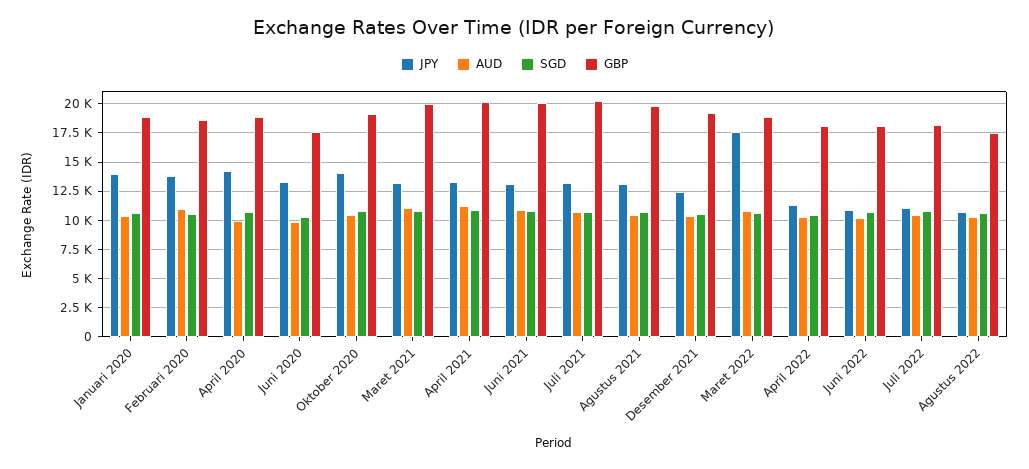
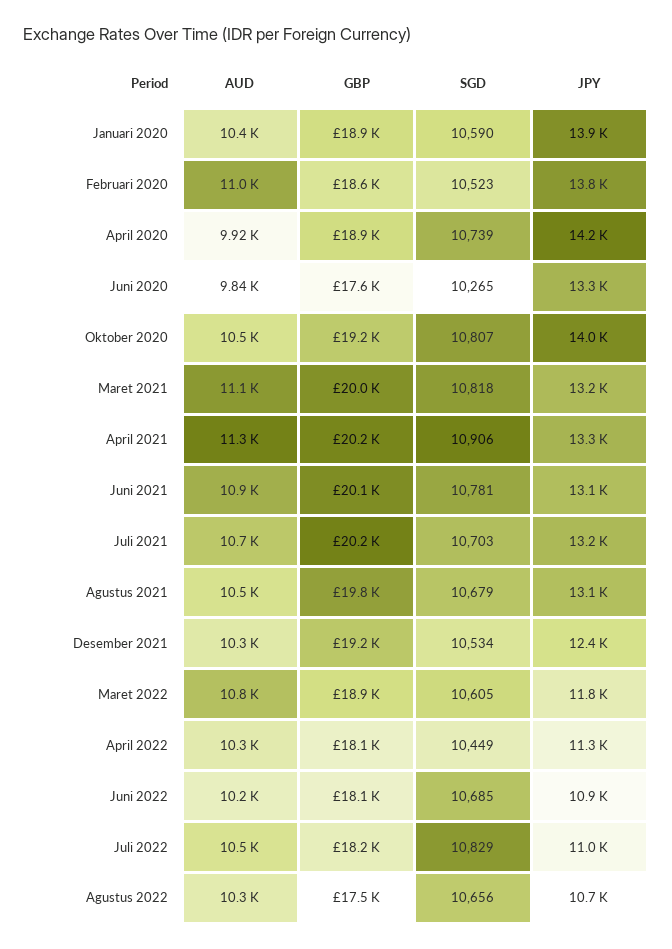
  {
    "JPY": {
      "Januari 2020": 13900,
      "Februari 2020": 13800,
      "April 2020": 14200,
      "Juni 2020": 13300,
      "Oktober 2020": 14000,
      "Maret 2021": 13200,
      "April 2021": 13300,
      "Juni 2021": 13100,
      "Juli 2021": 13200,
      "Agustus 2021": 13100,
      "Desember 2021": 12400,
-     "Maret 2022": 17500,
+     "Maret 2022": 11800,
      "April 2022": 11300,
      "Juni 2022": 10900,
      "Juli 2022": 11000,
      "Agustus 2022": 10700
    },
    "AUD": {
      "Januari 2020": 10400,
      "Februari 2020": 11000,
      "April 2020": 9920,
      "Juni 2020": 9840,
      "Oktober 2020": 10500,
      "Maret 2021": 11100,
      "April 2021": 11300,
      "Juni 2021": 10900,
      "Juli 2021": 10700,
      "Agustus 2021": 10500,
      "Desember 2021": 10300,
      "Maret 2022": 10800,
      "April 2022": 10300,
      "Juni 2022": 10200,
      "Juli 2022": 10500,
      "Agustus 2022": 10300
    },
    "SGD": {
      "Januari 2020": 10590,
      "Februari 2020": 10523,
      "April 2020": 10739,
      "Juni 2020": 10265,
      "Oktober 2020": 10807,
      "Maret 2021": 10818,
      "April 2021": 10906,
      "Juni 2021": 10781,
      "Juli 2021": 10703,
      "Agustus 2021": 10679,
      "Desember 2021": 10534,
      "Maret 2022": 10605,
      "April 2022": 10449,
      "Juni 2022": 10685,
      "Juli 2022": 10829,
      "Agustus 2022": 10656
    },
    "GBP": {
      "Januari 2020": 18900,
      "Februari 2020": 18600,
      "April 2020": 18900,
      "Juni 2020": 17600,
      "Oktober 2020": 19200,
      "Maret 2021": 20000,
      "April 2021": 20200,
      "Juni 2021": 20100,
      "Juli 2021": 20200,
      "Agustus 2021": 19800,
      "Desember 2021": 19200,
      "Maret 2022": 18900,
      "April 2022": 18100,
      "Juni 2022": 18100,
      "Juli 2022": 18200,
      "Agustus 2022": 17500
    }
  }

